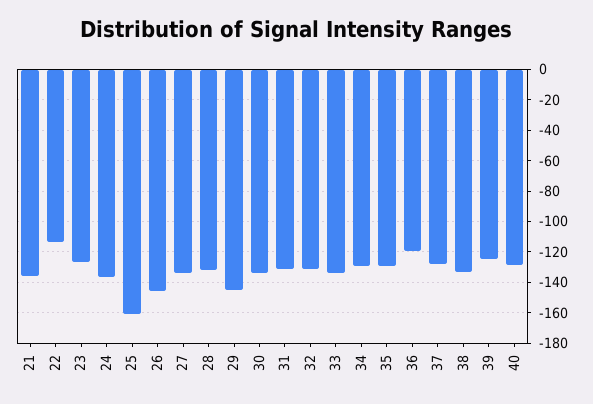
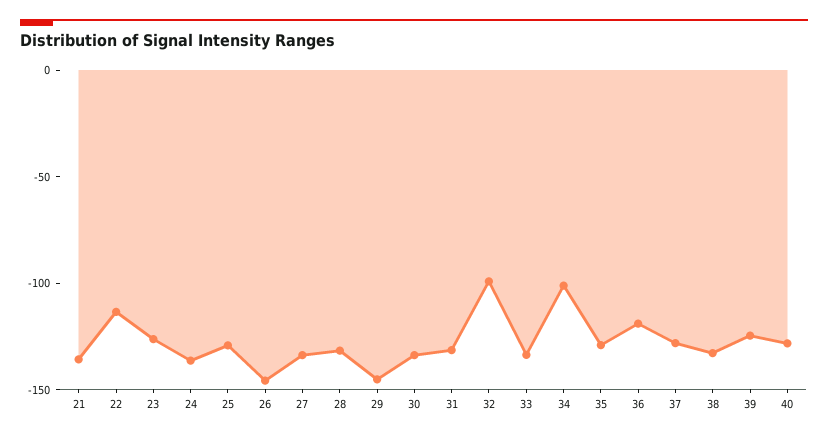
  {
    "21": -135,
    "22": -115,
    "23": -125,
    "24": -135,
-   "25": -160,
+   "25": -130,
    "26": -145,
    "27": -135,
    "28": -130,
    "29": -145,
    "30": -135,
    "31": -130,
-   "32": -130,
+   "32": -100,
    "33": -135,
-   "34": -130,
+   "34": -100,
    "35": -130,
    "36": -120,
    "37": -130,
    "38": -135,
    "39": -125,
    "40": -130
  }

